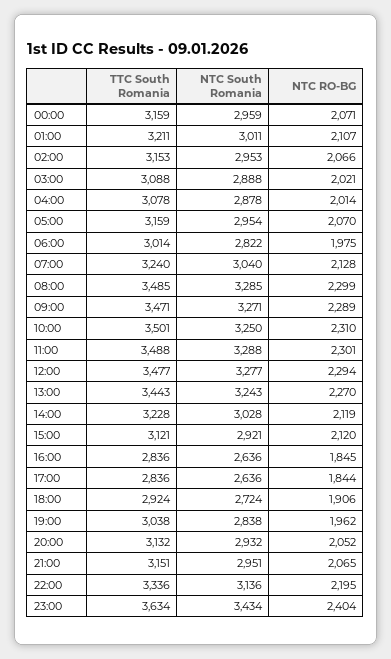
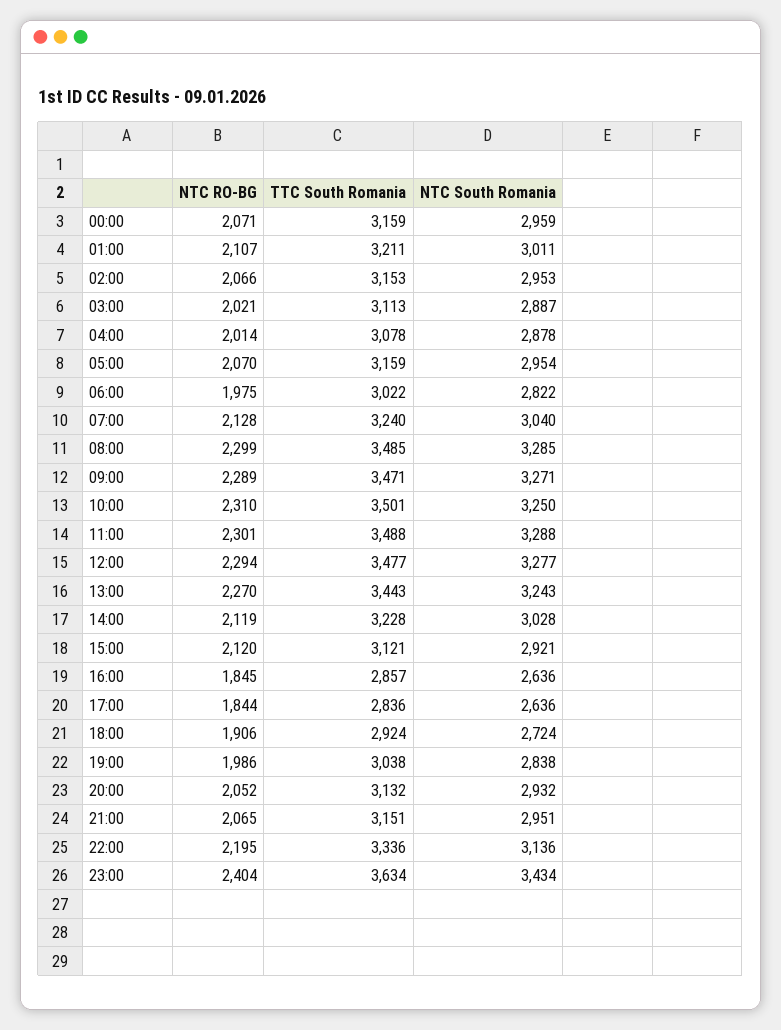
  {
    "TTC South Romania": {
      "00:00": 3159,
      "01:00": 3211,
      "02:00": 3153,
-     "03:00": 3088,
+     "03:00": 3113,
      "04:00": 3078,
      "05:00": 3159,
-     "06:00": 3014,
+     "06:00": 3022,
      "07:00": 3240,
      "08:00": 3485,
      "09:00": 3471,
      "10:00": 3501,
      "11:00": 3488,
      "12:00": 3477,
      "13:00": 3443,
      "14:00": 3228,
      "15:00": 3121,
-     "16:00": 2836,
+     "16:00": 2857,
      "17:00": 2836,
      "18:00": 2924,
      "19:00": 3038,
      "20:00": 3132,
      "21:00": 3151,
      "22:00": 3336,
      "23:00": 3634
    },
    "NTC South Romania": {
      "00:00": 2959,
      "01:00": 3011,
      "02:00": 2953,
-     "03:00": 2888,
+     "03:00": 2887,
      "04:00": 2878,
      "05:00": 2954,
      "06:00": 2822,
      "07:00": 3040,
      "08:00": 3285,
      "09:00": 3271,
      "10:00": 3250,
      "11:00": 3288,
      "12:00": 3277,
      "13:00": 3243,
      "14:00": 3028,
      "15:00": 2921,
      "16:00": 2636,
      "17:00": 2636,
      "18:00": 2724,
      "19:00": 2838,
      "20:00": 2932,
      "21:00": 2951,
      "22:00": 3136,
      "23:00": 3434
    },
    "NTC RO-BG": {
      "00:00": 2071,
      "01:00": 2107,
      "02:00": 2066,
      "03:00": 2021,
      "04:00": 2014,
      "05:00": 2070,
      "06:00": 1975,
      "07:00": 2128,
      "08:00": 2299,
      "09:00": 2289,
      "10:00": 2310,
      "11:00": 2301,
      "12:00": 2294,
      "13:00": 2270,
      "14:00": 2119,
      "15:00": 2120,
      "16:00": 1845,
      "17:00": 1844,
      "18:00": 1906,
-     "19:00": 1962,
+     "19:00": 1986,
      "20:00": 2052,
      "21:00": 2065,
      "22:00": 2195,
      "23:00": 2404
    }
  }

